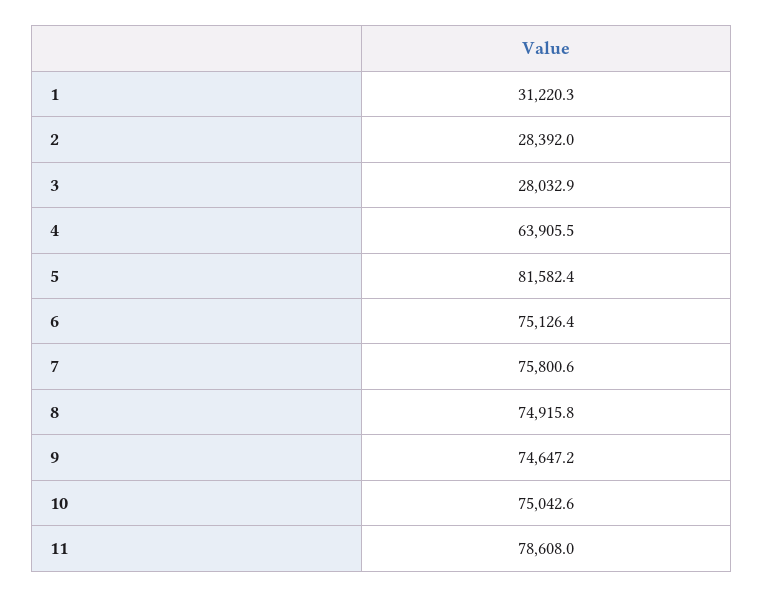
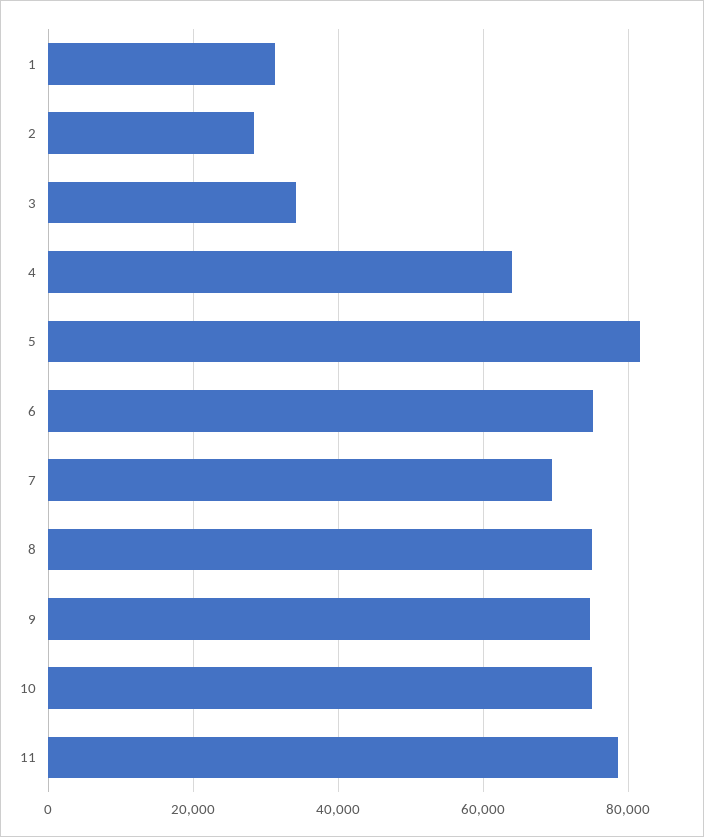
  {
    "1": 31220.3,
    "2": 28392,
-   "3": 28032.9,
+   "3": 34000,
    "4": 63905.5,
    "5": 81582.4,
    "6": 75126.4,
-   "7": 75800.6,
+   "7": 70000,
    "8": 74915.8,
    "9": 74647.2,
    "10": 75042.6,
    "11": 78608
  }

